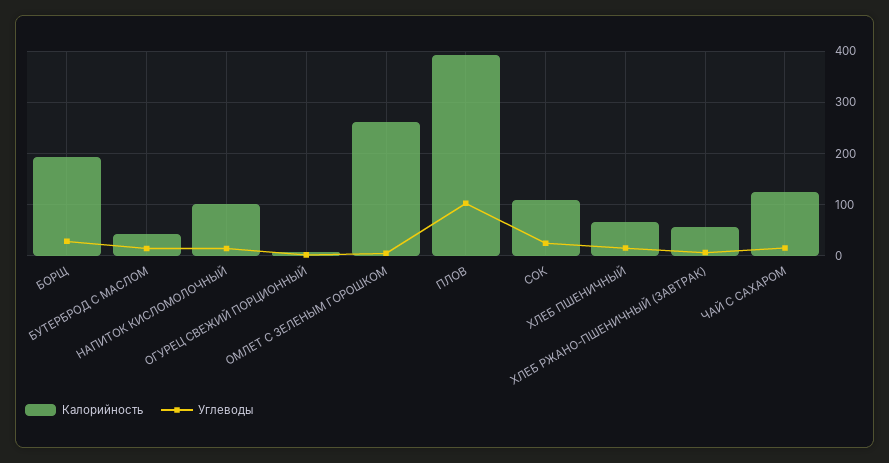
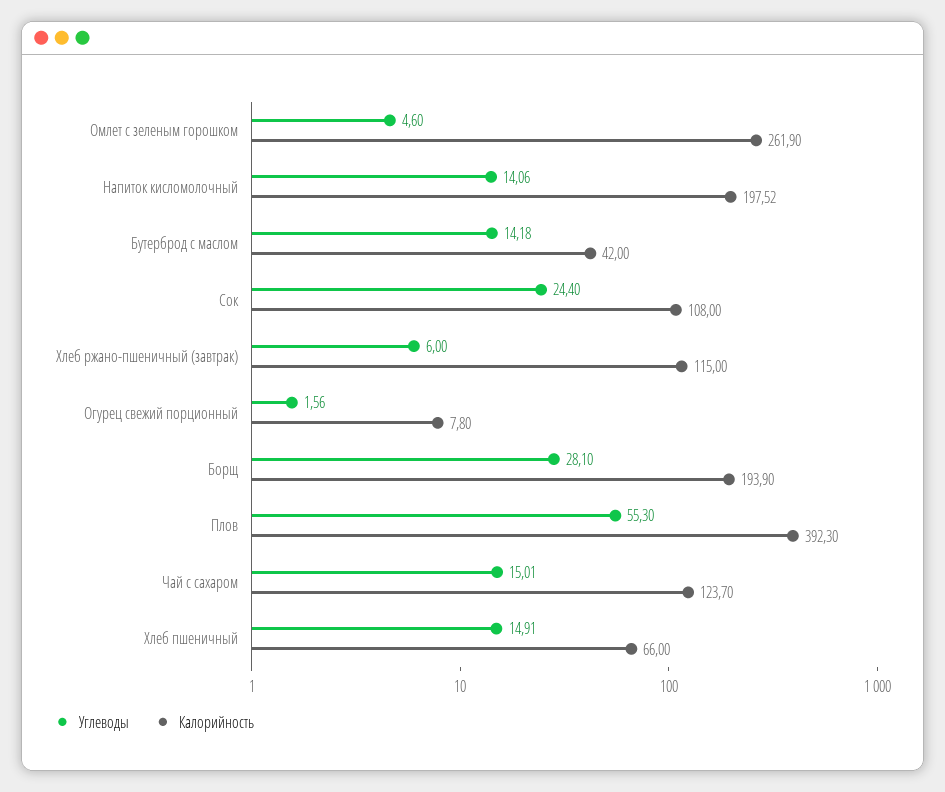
  {
    "Калорийность": {
      "БОРЩ": 193.9,
      "БУТЕРБРОД С МАСЛОМ": 42,
-     "НАПИТОК КИСЛОМОЛОЧНЫЙ": 100,
+     "НАПИТОК КИСЛОМОЛОЧНЫЙ": 197.52,
      "ОГУРЕЦ СВЕЖИЙ ПОРЦИОННЫЙ": 7.8,
      "ОМЛЕТ С ЗЕЛЕНЫМ ГОРОШКОМ": 261.9,
      "ПЛОВ": 392.3,
      "СОК": 108,
      "ХЛЕБ ПШЕНИЧНЫЙ": 66,
-     "ХЛЕБ РЖАНО-ПШЕНИЧНЫЙ (ЗАВТРАК)": 60,
+     "ХЛЕБ РЖАНО-ПШЕНИЧНЫЙ (ЗАВТРАК)": 115,
      "ЧАЙ С САХАРОМ": 123.7
    },
    "Углеводы": {
      "БОРЩ": 28.1,
      "БУТЕРБРОД С МАСЛОМ": 14.18,
      "НАПИТОК КИСЛОМОЛОЧНЫЙ": 14.06,
      "ОГУРЕЦ СВЕЖИЙ ПОРЦИОННЫЙ": 1.56,
      "ОМЛЕТ С ЗЕЛЕНЫМ ГОРОШКОМ": 4.6,
-     "ПЛОВ": 100,
+     "ПЛОВ": 55.3,
      "СОК": 24.4,
      "ХЛЕБ ПШЕНИЧНЫЙ": 14.91,
      "ХЛЕБ РЖАНО-ПШЕНИЧНЫЙ (ЗАВТРАК)": 6,
      "ЧАЙ С САХАРОМ": 15.01
    }
  }

